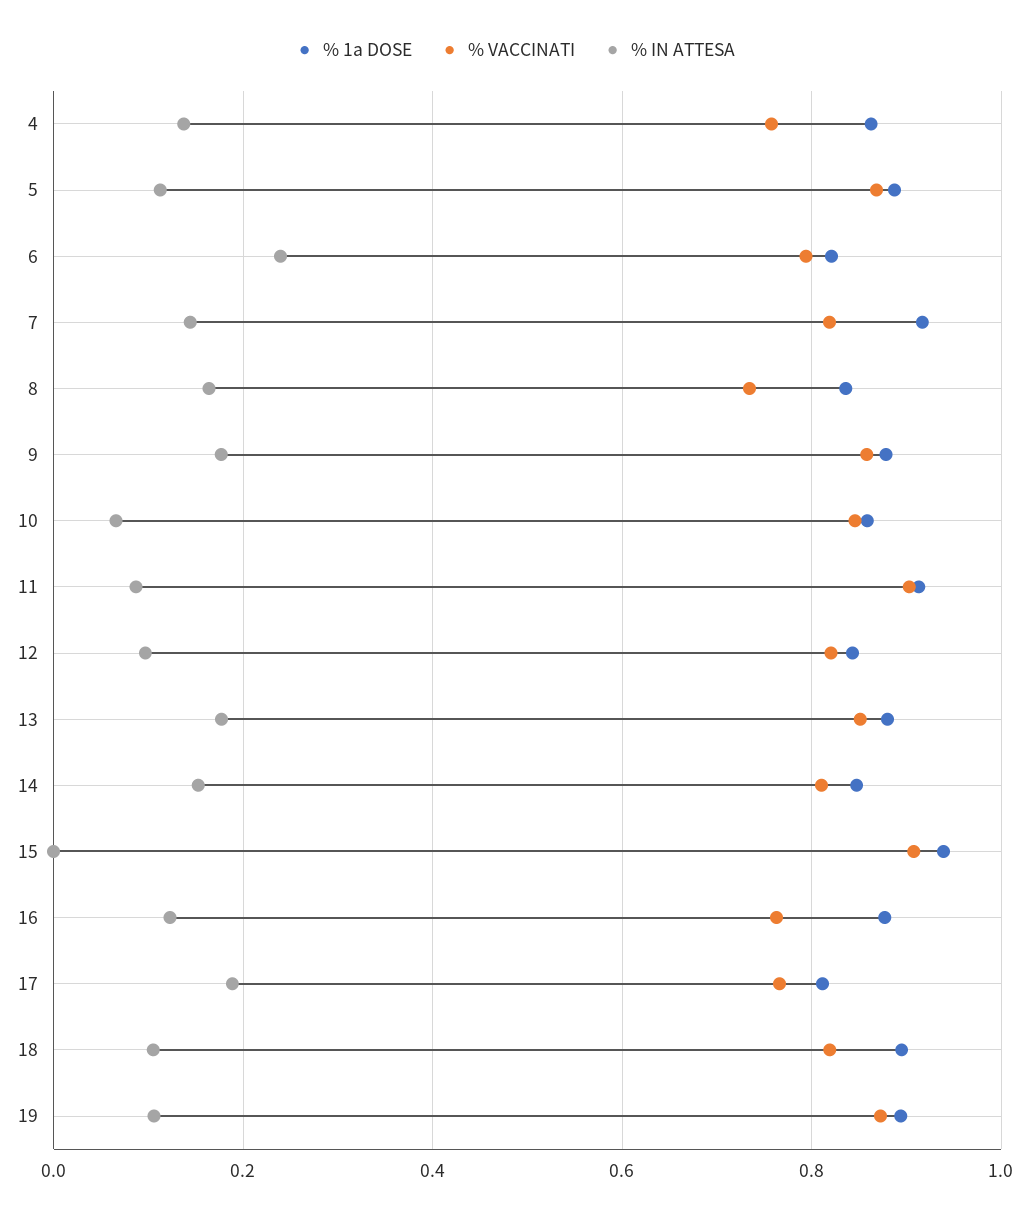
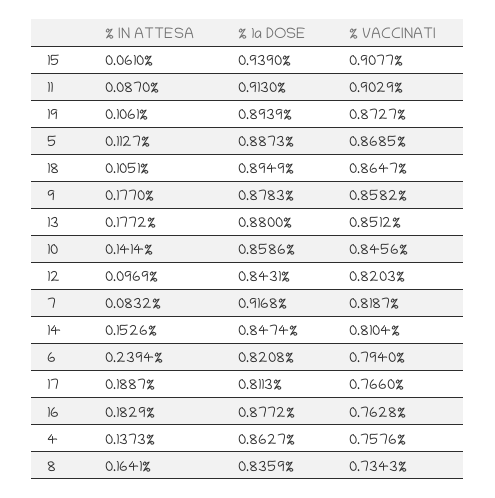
  {
    "% 1a DOSE": {
      "4": 0.8627,
      "5": 0.8873,
      "6": 0.8208,
      "7": 0.9168,
      "8": 0.8359,
      "9": 0.8783,
      "10": 0.8586,
      "11": 0.913,
      "12": 0.8431,
      "13": 0.88,
      "14": 0.8474,
      "15": 0.939,
      "16": 0.8772,
      "17": 0.8113,
      "18": 0.8949,
      "19": 0.8939
    },
    "% VACCINATI": {
      "4": 0.7576,
      "5": 0.8685,
      "6": 0.794,
      "7": 0.8187,
      "8": 0.7343,
      "9": 0.8582,
      "10": 0.8456,
      "11": 0.9029,
      "12": 0.8203,
      "13": 0.8512,
      "14": 0.8104,
      "15": 0.9077,
      "16": 0.7628,
      "17": 0.766,
-     "18": 0.82,
+     "18": 0.8647,
      "19": 0.8727
    },
    "% IN ATTESA": {
      "4": 0.1373,
      "5": 0.1127,
      "6": 0.2394,
-     "7": 0.14,
+     "7": 0.0832,
      "8": 0.1641,
      "9": 0.177,
-     "10": 0.06,
+     "10": 0.1414,
      "11": 0.087,
      "12": 0.0969,
      "13": 0.1772,
      "14": 0.1526,
-     "15": 0,
+     "15": 0.061,
-     "16": 0.12,
+     "16": 0.1829,
      "17": 0.1887,
      "18": 0.1051,
      "19": 0.1061
    }
  }

